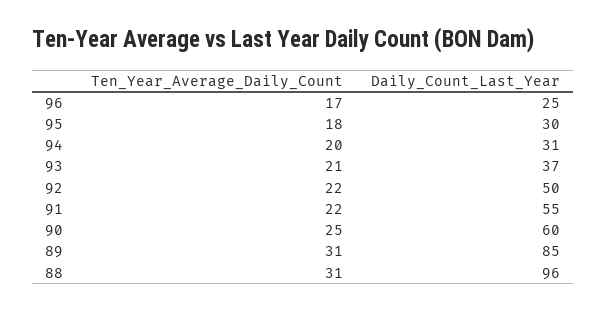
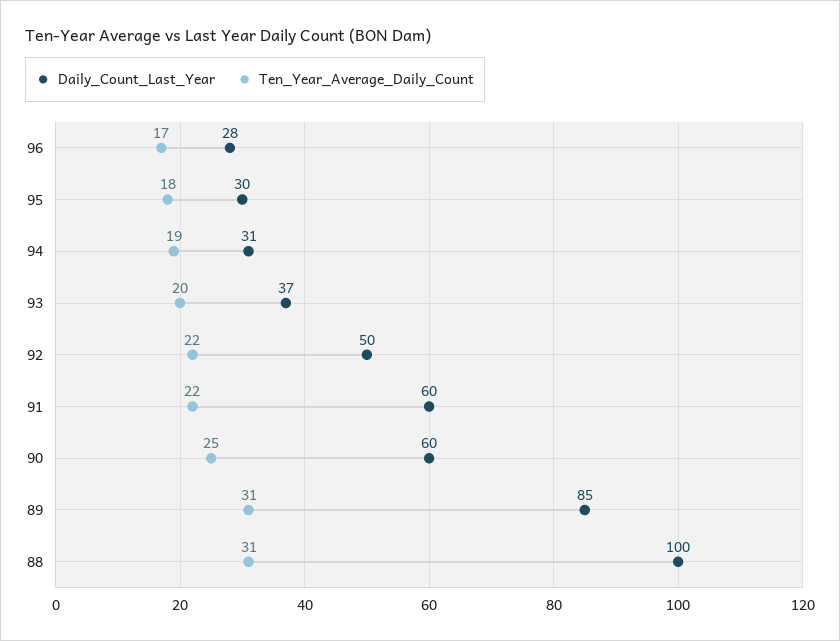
  {
    "Ten_Year_Average_Daily_Count": {
      "96": 17,
      "95": 18,
-     "94": 20,
+     "94": 19,
-     "93": 21,
+     "93": 20,
      "92": 22,
      "91": 22,
      "90": 25,
      "89": 31,
      "88": 31
    },
    "Daily_Count_Last_Year": {
-     "96": 25,
+     "96": 28,
      "95": 30,
      "94": 31,
      "93": 37,
      "92": 50,
-     "91": 55,
+     "91": 60,
      "90": 60,
      "89": 85,
-     "88": 96
+     "88": 100
    }
  }

